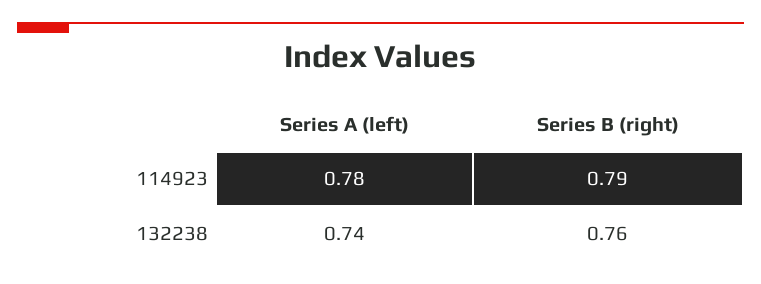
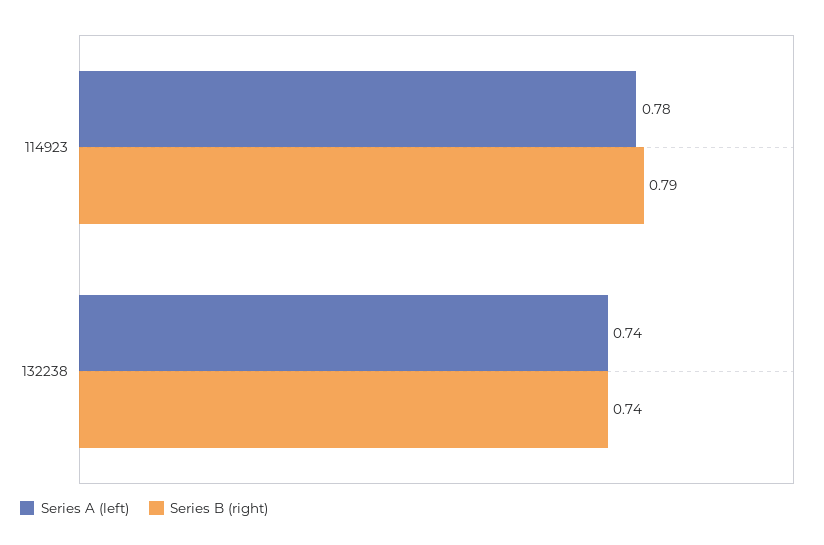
  {
    "Series A (left)": {
      "114923": 0.78,
      "132238": 0.74
    },
    "Series B (right)": {
      "114923": 0.79,
-     "132238": 0.76
+     "132238": 0.74
    }
  }

